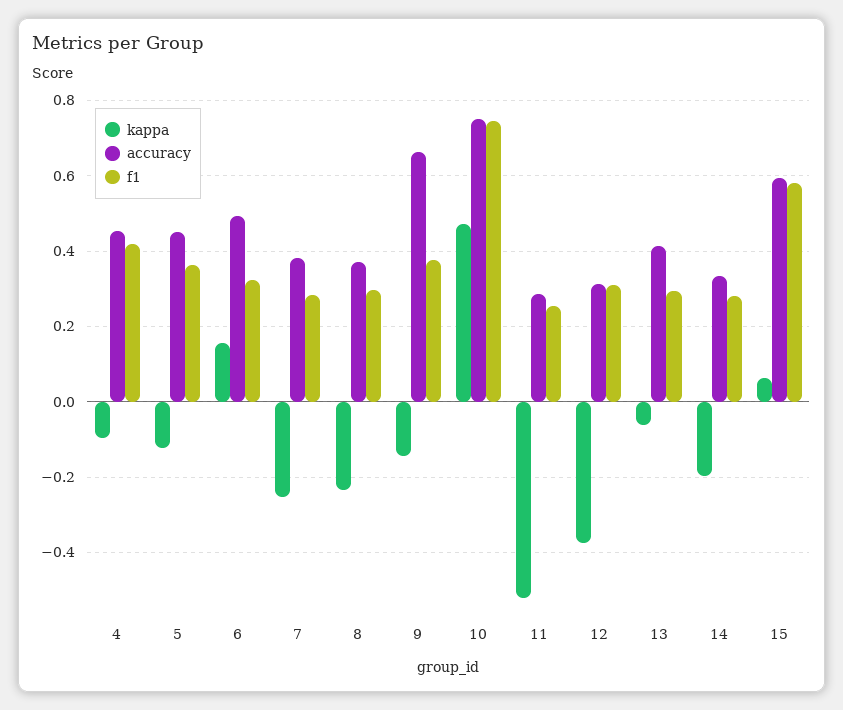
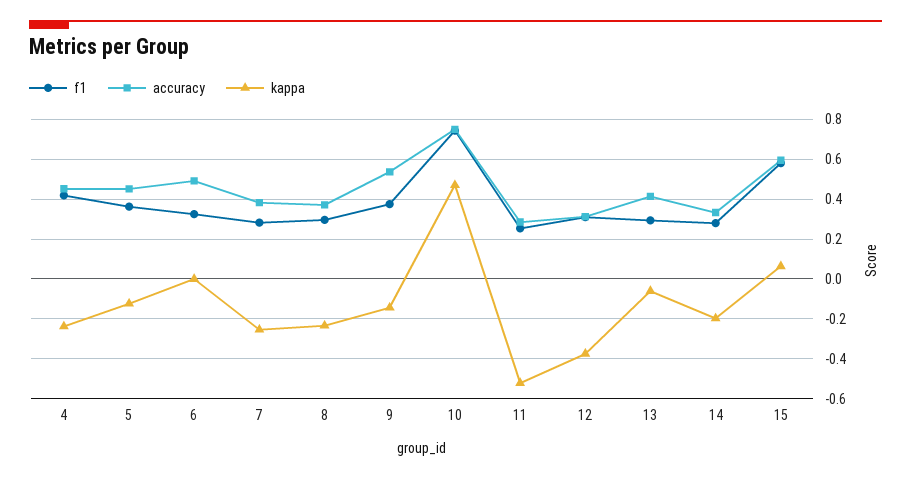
  {
    "kappa": {
-     "4": -0.1,
+     "4": -0.25,
      "5": -0.12,
-     "6": 0.16,
+     "6": 0,
      "7": -0.26,
      "8": -0.24,
      "9": -0.14,
      "10": 0.48,
      "11": -0.52,
      "12": -0.38,
      "13": -0.06,
      "14": -0.2,
      "15": 0.06
    },
    "accuracy": {
      "4": 0.46,
      "5": 0.46,
      "6": 0.5,
      "7": 0.38,
      "8": 0.38,
-     "9": 0.66,
+     "9": 0.55,
      "10": 0.76,
      "11": 0.28,
      "12": 0.32,
      "13": 0.42,
      "14": 0.34,
      "15": 0.6
    },
    "f1": {
      "4": 0.42,
      "5": 0.36,
      "6": 0.32,
      "7": 0.28,
      "8": 0.3,
      "9": 0.38,
      "10": 0.74,
      "11": 0.26,
      "12": 0.3,
      "13": 0.3,
      "14": 0.28,
      "15": 0.58
    }
  }

